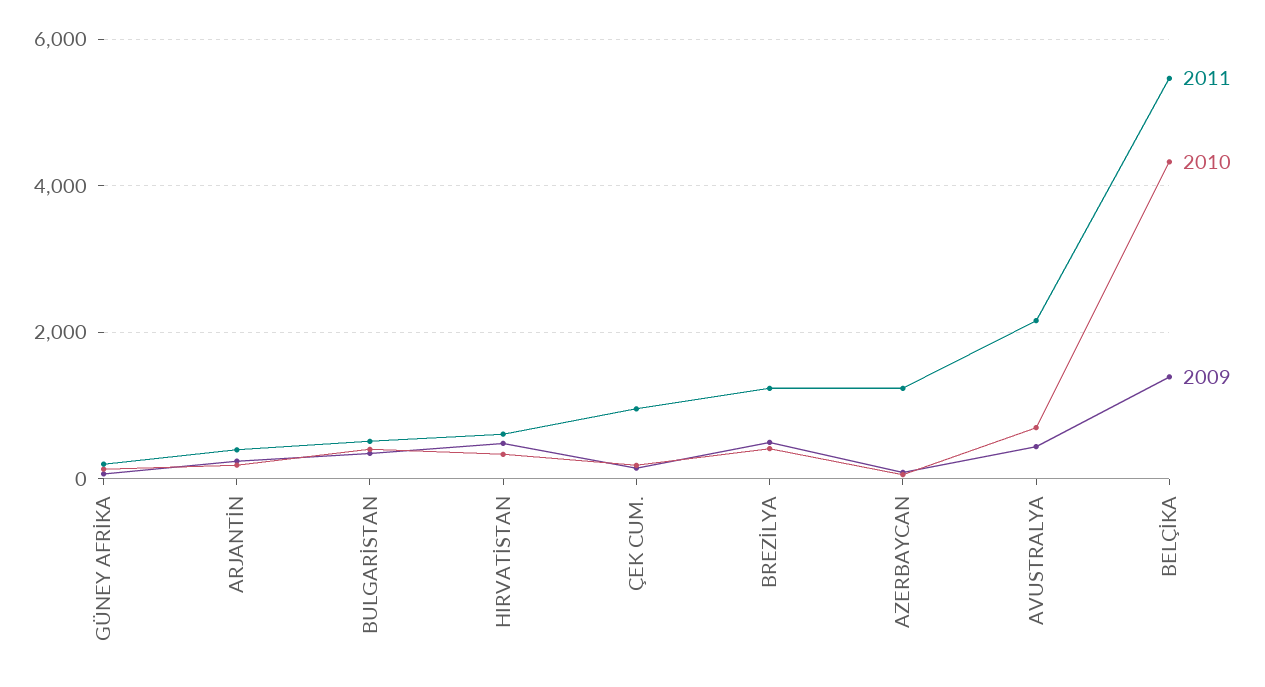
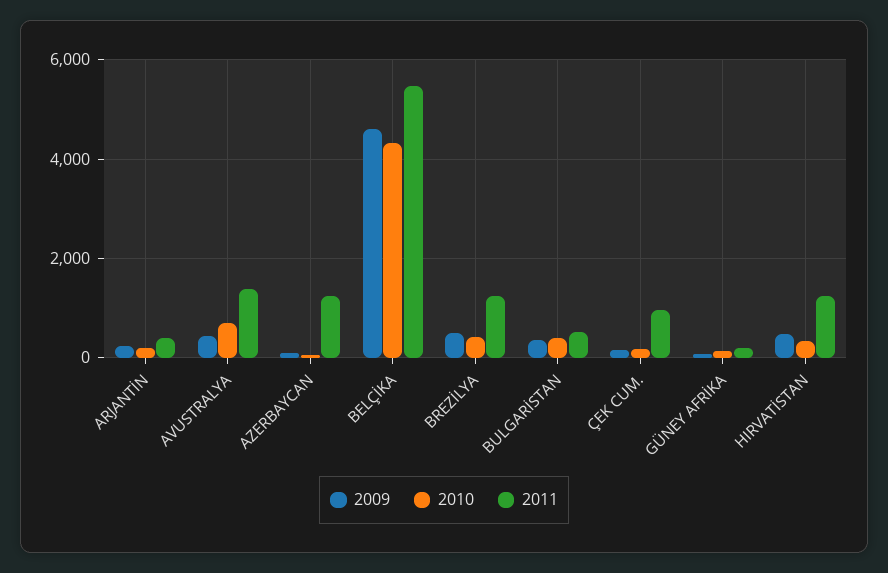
  {
    "2011": {
      "GÜNEY AFRİKA": 200,
      "ARJANTİN": 400,
      "BULGARİSTAN": 600,
-     "HIRVATİSTAN": 600,
+     "HIRVATİSTAN": 1200,
      "ÇEK CUM.": 1000,
      "BREZİLYA": 1200,
      "AZERBAYCAN": 1200,
-     "AVUSTRALYA": 2200,
+     "AVUSTRALYA": 1400,
      "BELÇİKA": 5400
    },
    "2010": {
      "GÜNEY AFRİKA": 200,
      "ARJANTİN": 200,
      "BULGARİSTAN": 400,
      "HIRVATİSTAN": 400,
      "ÇEK CUM.": 200,
      "BREZİLYA": 400,
      "AZERBAYCAN": 0,
      "AVUSTRALYA": 600,
      "BELÇİKA": 4400
    },
    "2009": {
      "GÜNEY AFRİKA": 0,
      "ARJANTİN": 200,
      "BULGARİSTAN": 400,
      "HIRVATİSTAN": 400,
      "ÇEK CUM.": 200,
      "BREZİLYA": 400,
      "AZERBAYCAN": 0,
      "AVUSTRALYA": 400,
-     "BELÇİKA": 1400
+     "BELÇİKA": 4600
    }
  }

